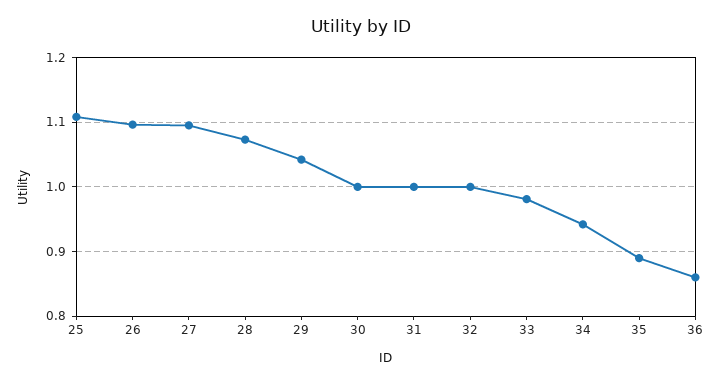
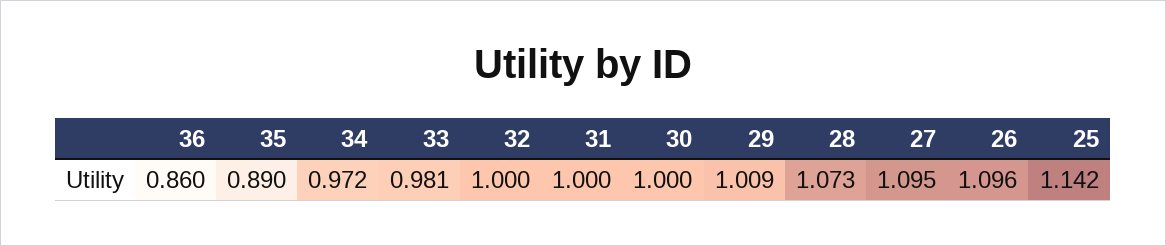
  {
-   "25": 1.11,
+   "25": 1.142,
    "26": 1.096,
    "27": 1.095,
    "28": 1.073,
-   "29": 1.04,
+   "29": 1.009,
    "30": 1,
    "31": 1,
    "32": 1,
    "33": 0.981,
-   "34": 0.94,
+   "34": 0.972,
    "35": 0.89,
    "36": 0.86
  }

